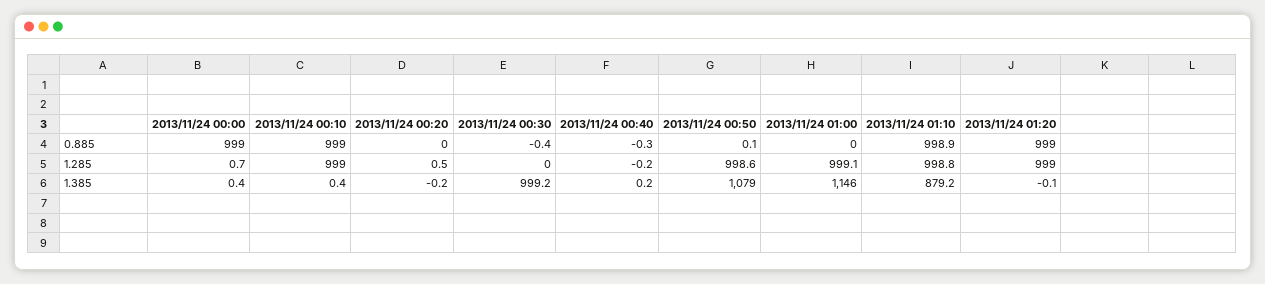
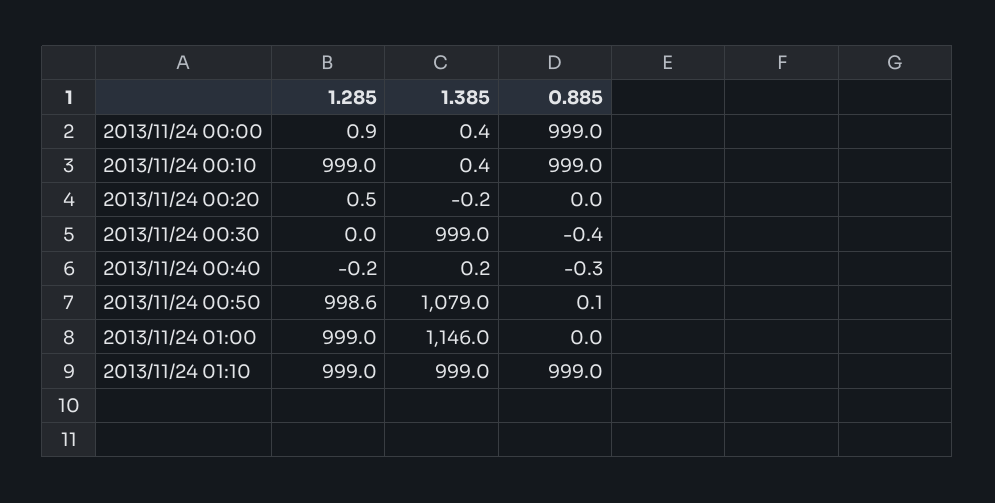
  {
    "2013/11/24 00:00": {
      "0.885": 999,
-     "1.285": 0.7,
+     "1.285": 0.9,
      "1.385": 0.4
    },
    "2013/11/24 00:10": {
      "0.885": 999,
      "1.285": 999,
      "1.385": 0.4
    },
    "2013/11/24 00:20": {
      "0.885": 0,
      "1.285": 0.5,
      "1.385": -0.2
    },
    "2013/11/24 00:30": {
      "0.885": -0.4,
      "1.285": 0,
-     "1.385": 999.2
+     "1.385": 999
    },
    "2013/11/24 00:40": {
      "0.885": -0.3,
      "1.285": -0.2,
      "1.385": 0.2
    },
    "2013/11/24 00:50": {
      "0.885": 0.1,
      "1.285": 998.6,
      "1.385": 1079
    },
    "2013/11/24 01:00": {
      "0.885": 0,
-     "1.285": 999.1,
+     "1.285": 999,
      "1.385": 1146
    },
    "2013/11/24 01:10": {
-     "0.885": 998.9,
+     "0.885": 999,
-     "1.285": 998.8,
+     "1.285": 999,
-     "1.385": 879.2
+     "1.385": 999
-   },
+   }
-   "2013/11/24 01:20": {
-     "0.885": 999,
-     "1.285": 999,
-     "1.385": -0.1
-   }
  }

